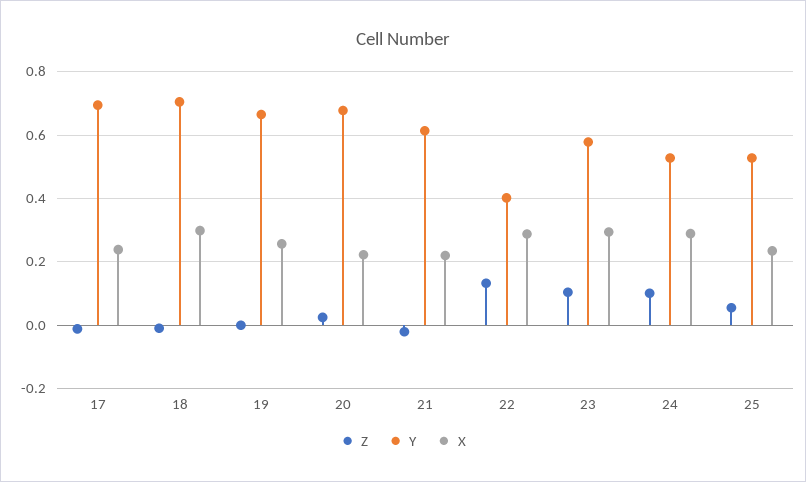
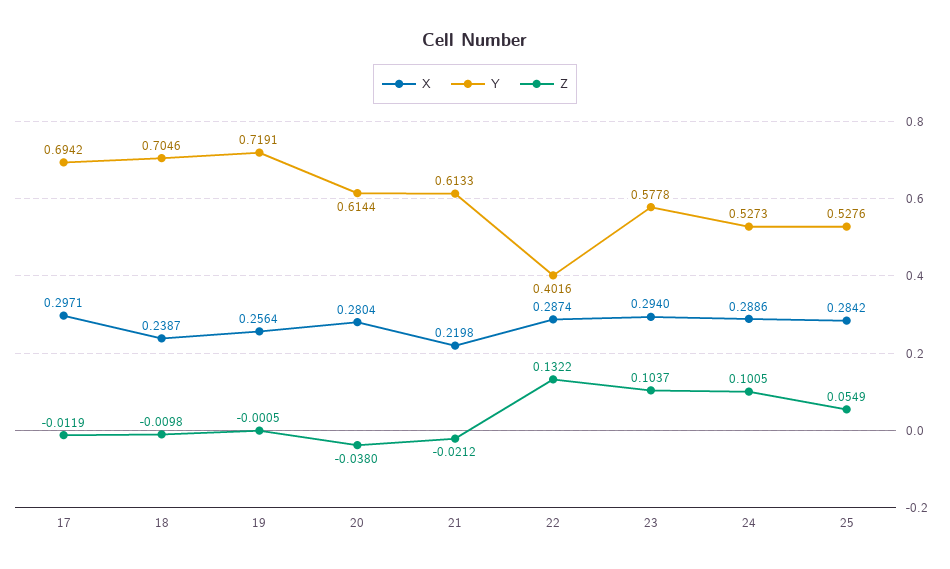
  {
    "Z": {
      "17": -0.0119,
      "18": -0.0098,
      "19": -0.0005,
-     "20": 0.02,
+     "20": -0.038,
      "21": -0.0212,
      "22": 0.1322,
      "23": 0.1037,
      "24": 0.1005,
      "25": 0.0549
    },
    "Y": {
      "17": 0.6942,
      "18": 0.7046,
-     "19": 0.66,
+     "19": 0.7191,
-     "20": 0.68,
+     "20": 0.6144,
      "21": 0.6133,
      "22": 0.4016,
      "23": 0.5778,
      "24": 0.5273,
      "25": 0.5276
    },
    "X": {
-     "17": 0.24,
+     "17": 0.2971,
-     "18": 0.3,
+     "18": 0.2387,
      "19": 0.2564,
-     "20": 0.22,
+     "20": 0.2804,
      "21": 0.2198,
      "22": 0.2874,
      "23": 0.294,
      "24": 0.2886,
-     "25": 0.24
+     "25": 0.2842
    }
  }

